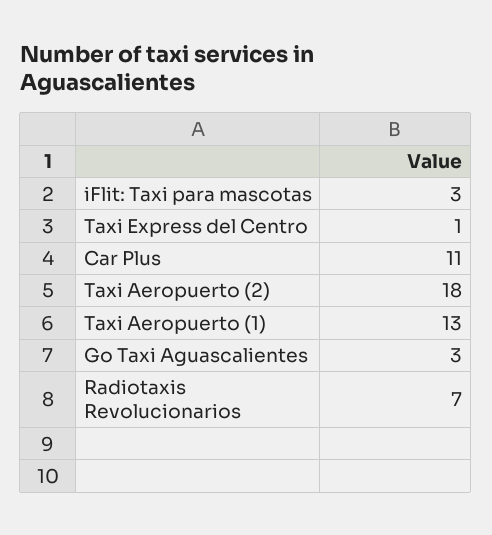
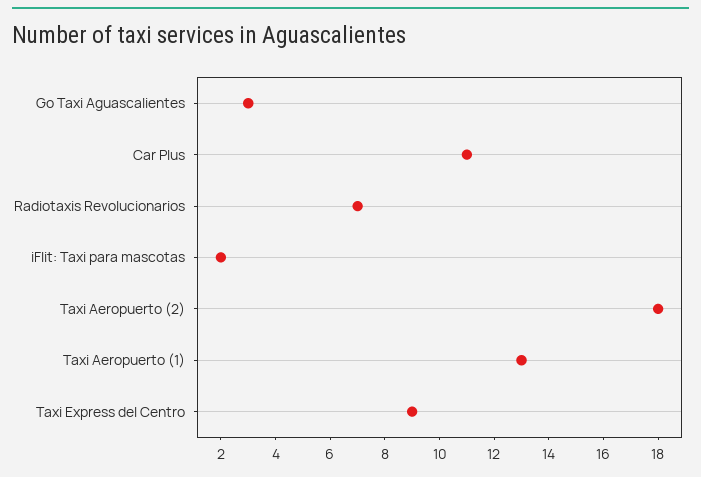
  {
-   "iFlit: Taxi para mascotas": 3,
+   "iFlit: Taxi para mascotas": 2,
-   "Taxi Express del Centro": 1,
+   "Taxi Express del Centro": 9,
    "Car Plus": 11,
    "Taxi Aeropuerto (2)": 18,
    "Taxi Aeropuerto (1)": 13,
    "Go Taxi Aguascalientes": 3,
    "Radiotaxis Revolucionarios": 7
  }

